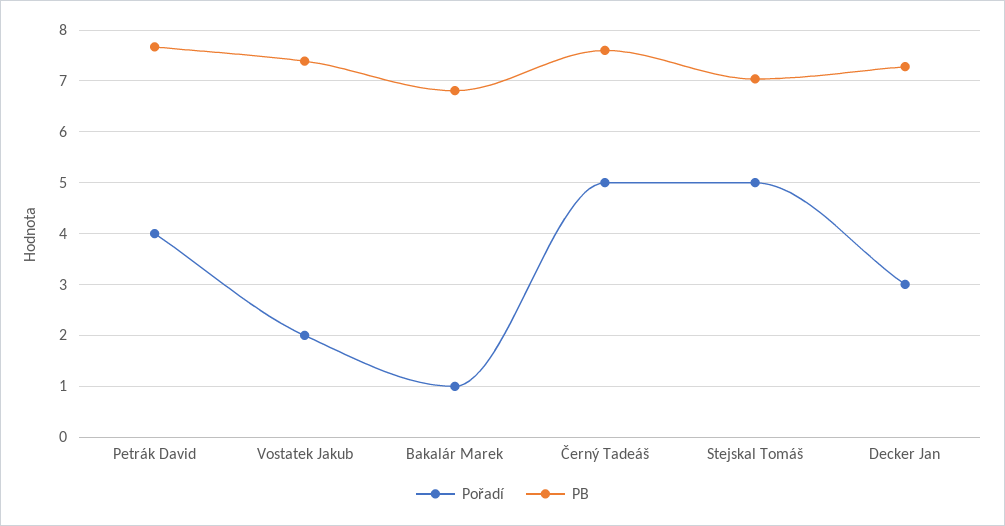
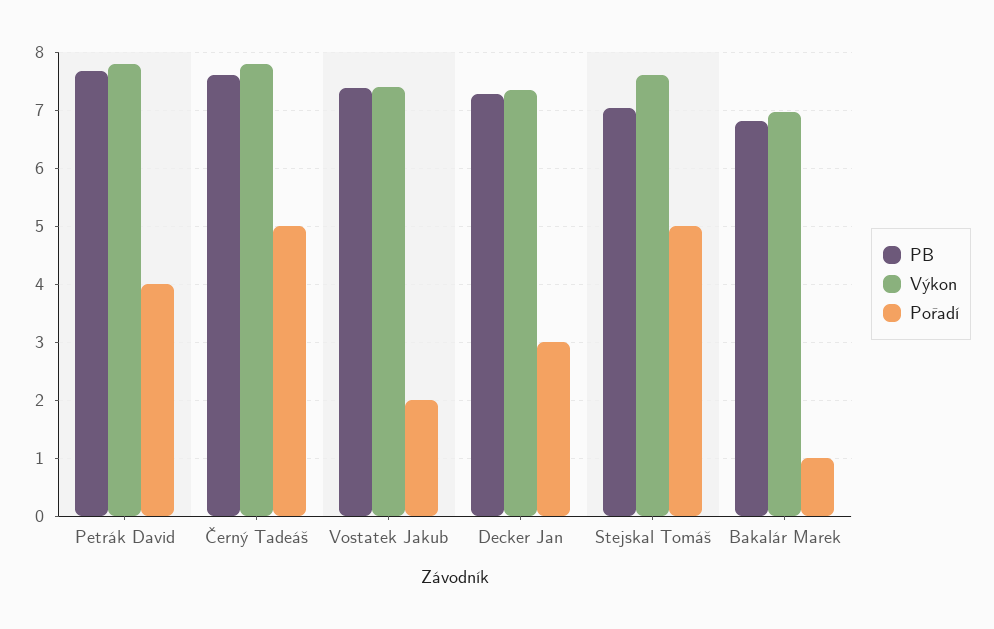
  {
    "Pořadí": {
      "Petrák David": 4,
      "Vostatek Jakub": 2,
      "Bakalár Marek": 1,
      "Černý Tadeáš": 5,
      "Stejskal Tomáš": 5,
      "Decker Jan": 3
    },
    "PB": {
      "Petrák David": 7.6,
      "Vostatek Jakub": 7.4,
      "Bakalár Marek": 6.8,
      "Černý Tadeáš": 7.6,
      "Stejskal Tomáš": 7,
      "Decker Jan": 7.2
-   }
+   },
+   "Výkon": {
+     "Petrák David": 7.8,
+     "Černý Tadeáš": 7.8,
+     "Vostatek Jakub": 7.4,
+     "Decker Jan": 7.4,
+     "Stejskal Tomáš": 7.6,
+     "Bakalár Marek": 7
+   }
  }

